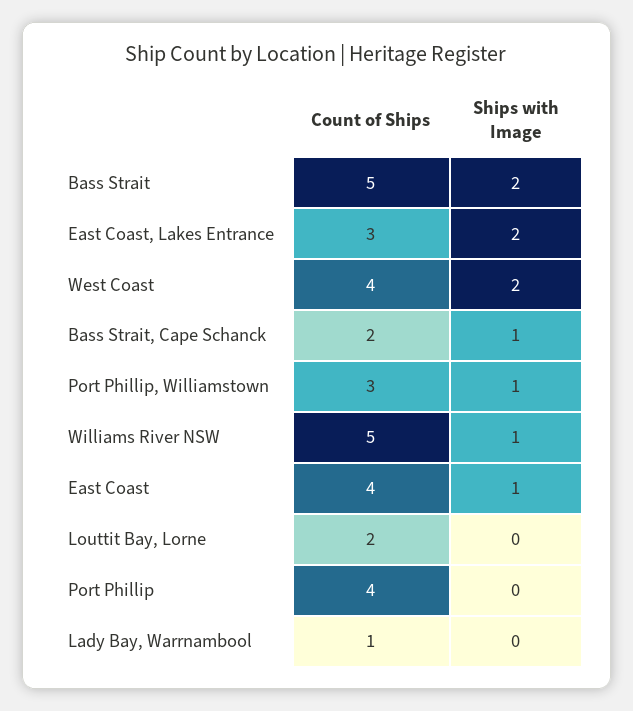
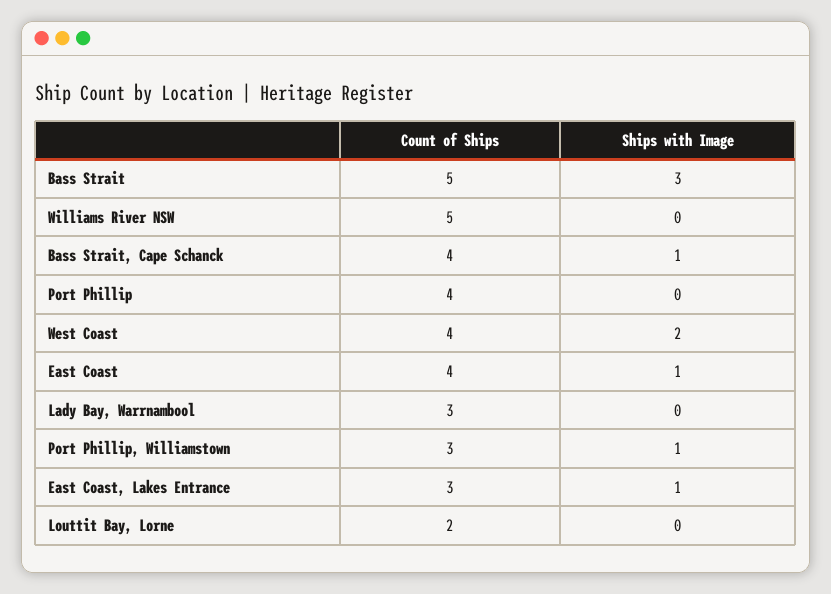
  {
    "Count of Ships": {
      "Bass Strait": 5,
      "East Coast, Lakes Entrance": 3,
      "West Coast": 4,
-     "Bass Strait, Cape Schanck": 2,
+     "Bass Strait, Cape Schanck": 4,
      "Port Phillip, Williamstown": 3,
      "Williams River NSW": 5,
      "East Coast": 4,
      "Louttit Bay, Lorne": 2,
      "Port Phillip": 4,
-     "Lady Bay, Warrnambool": 1
+     "Lady Bay, Warrnambool": 3
    },
    "Ships with Image": {
-     "Bass Strait": 2,
+     "Bass Strait": 3,
-     "East Coast, Lakes Entrance": 2,
+     "East Coast, Lakes Entrance": 1,
      "West Coast": 2,
      "Bass Strait, Cape Schanck": 1,
      "Port Phillip, Williamstown": 1,
-     "Williams River NSW": 1,
+     "Williams River NSW": 0,
      "East Coast": 1,
      "Louttit Bay, Lorne": 0,
      "Port Phillip": 0,
      "Lady Bay, Warrnambool": 0
    }
  }

